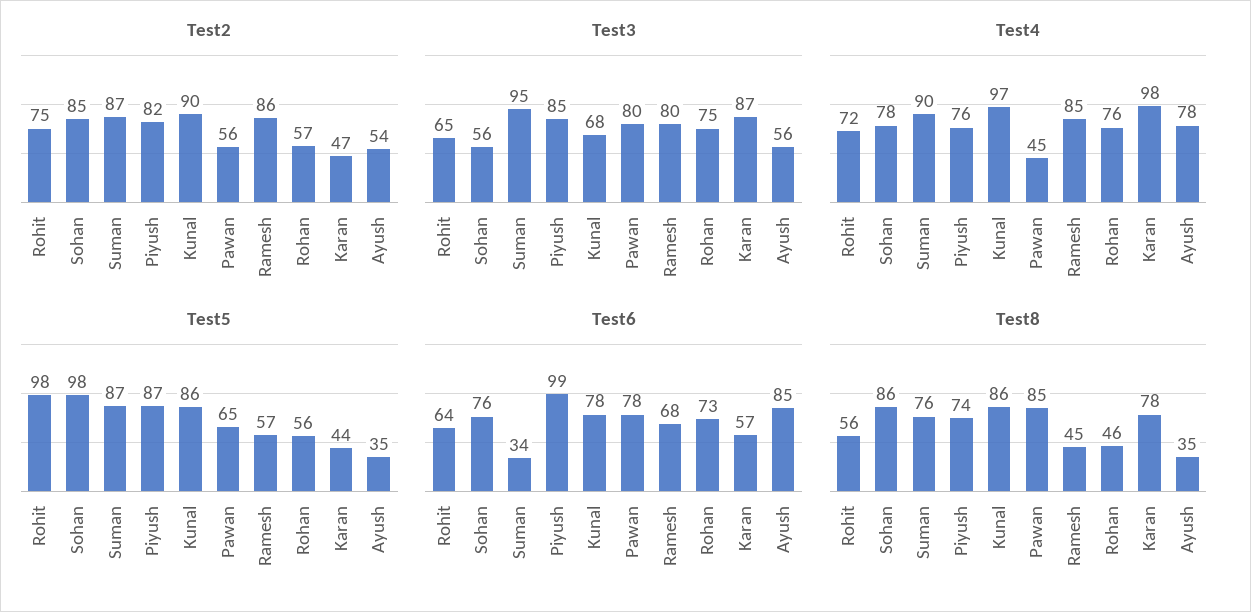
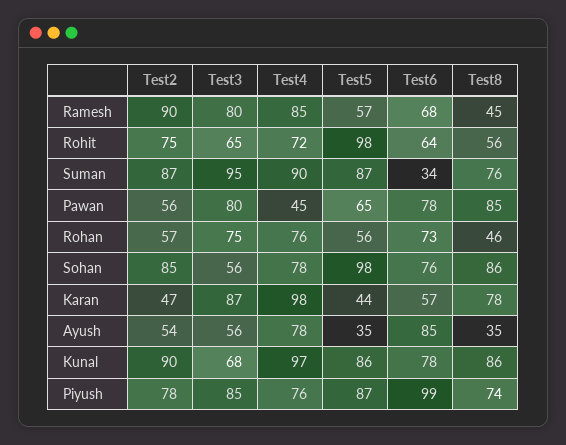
  {
    "Test2": {
      "Rohit": 75,
      "Sohan": 85,
      "Suman": 87,
-     "Piyush": 82,
+     "Piyush": 78,
      "Kunal": 90,
      "Pawan": 56,
-     "Ramesh": 86,
+     "Ramesh": 90,
      "Rohan": 57,
      "Karan": 47,
      "Ayush": 54
    },
    "Test3": {
      "Rohit": 65,
      "Sohan": 56,
      "Suman": 95,
      "Piyush": 85,
      "Kunal": 68,
      "Pawan": 80,
      "Ramesh": 80,
      "Rohan": 75,
      "Karan": 87,
      "Ayush": 56
    },
    "Test4": {
      "Rohit": 72,
      "Sohan": 78,
      "Suman": 90,
      "Piyush": 76,
      "Kunal": 97,
      "Pawan": 45,
      "Ramesh": 85,
      "Rohan": 76,
      "Karan": 98,
      "Ayush": 78
    },
    "Test5": {
      "Rohit": 98,
      "Sohan": 98,
      "Suman": 87,
      "Piyush": 87,
      "Kunal": 86,
      "Pawan": 65,
      "Ramesh": 57,
      "Rohan": 56,
      "Karan": 44,
      "Ayush": 35
    },
    "Test6": {
      "Rohit": 64,
      "Sohan": 76,
      "Suman": 34,
      "Piyush": 99,
      "Kunal": 78,
      "Pawan": 78,
      "Ramesh": 68,
      "Rohan": 73,
      "Karan": 57,
      "Ayush": 85
    },
    "Test8": {
      "Rohit": 56,
      "Sohan": 86,
      "Suman": 76,
      "Piyush": 74,
      "Kunal": 86,
      "Pawan": 85,
      "Ramesh": 45,
      "Rohan": 46,
      "Karan": 78,
      "Ayush": 35
    }
  }

